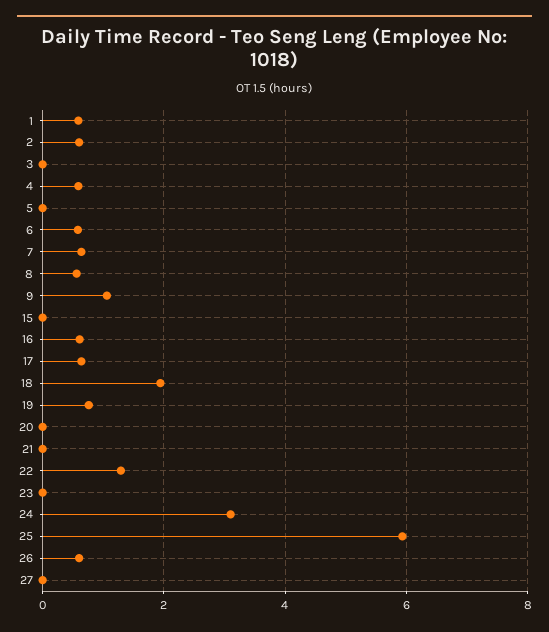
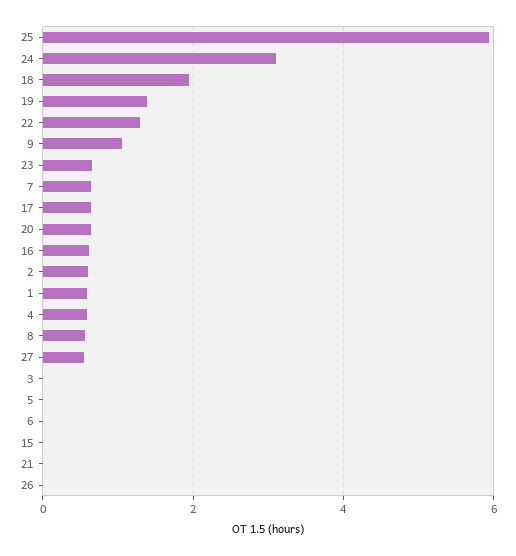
  {
    "1": 0.6,
    "2": 0.6,
    "3": 0,
    "4": 0.6,
    "5": 0,
-   "6": 0.6,
+   "6": 0,
    "7": 0.6,
    "8": 0.6,
    "9": 1,
    "15": 0,
    "16": 0.6,
    "17": 0.6,
    "18": 2,
-   "19": 0.8,
+   "19": 1.4,
-   "20": 0,
+   "20": 0.6,
    "21": 0,
    "22": 1.2,
-   "23": 0,
+   "23": 0.6,
    "24": 3.2,
    "25": 6,
-   "26": 0.6,
+   "26": 0,
-   "27": 0
+   "27": 0.6
  }

